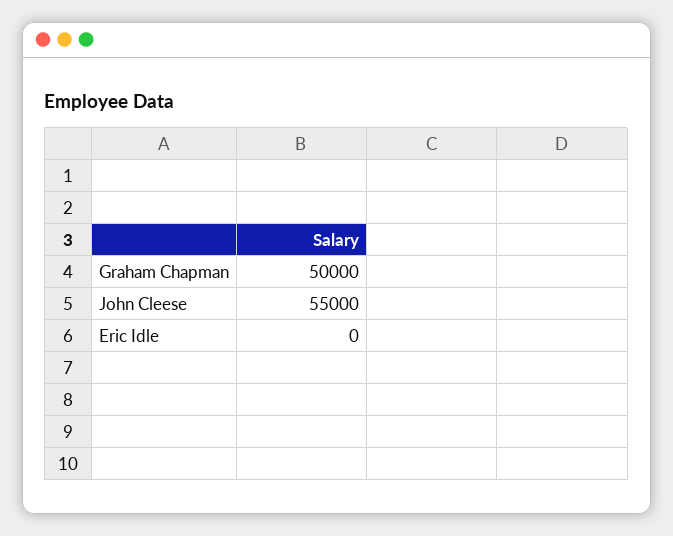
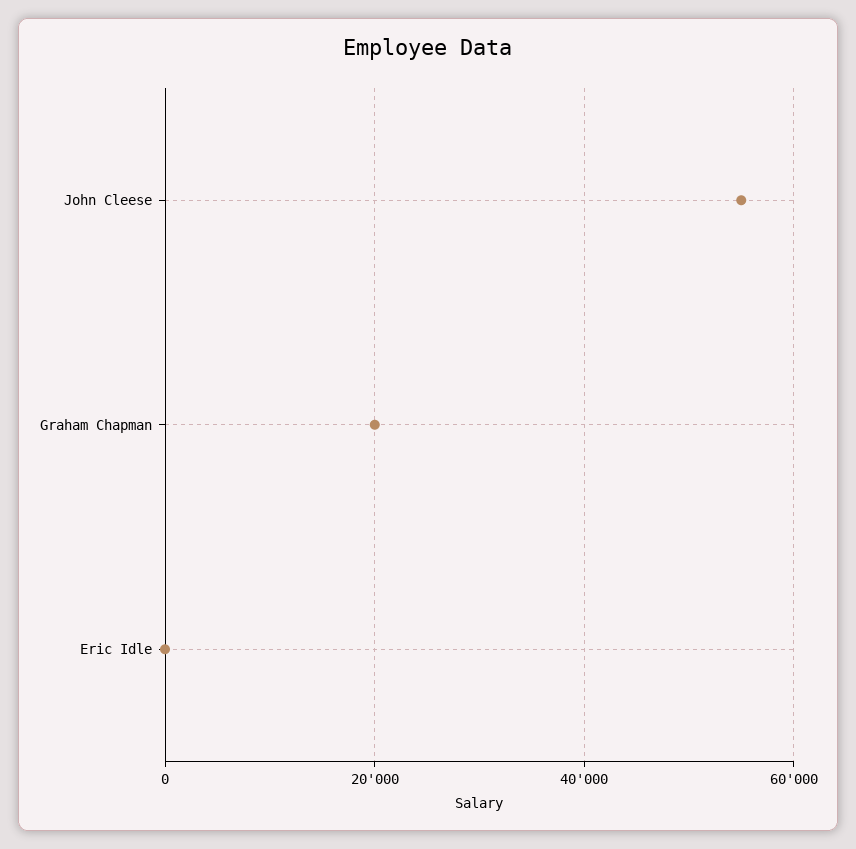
  {
-   "Graham Chapman": 50000,
+   "Graham Chapman": 20000,
    "John Cleese": 55000,
    "Eric Idle": 0
  }

